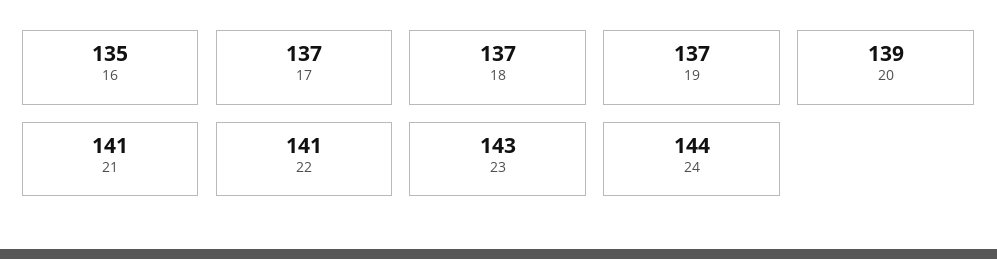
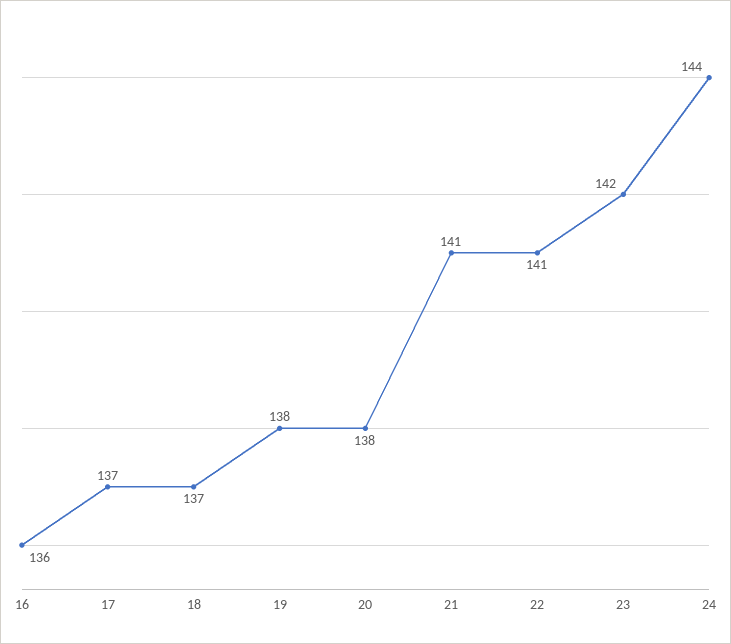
  {
-   "16": 135,
+   "16": 136,
    "17": 137,
    "18": 137,
-   "19": 137,
+   "19": 138,
-   "20": 139,
+   "20": 138,
    "21": 141,
    "22": 141,
-   "23": 143,
+   "23": 142,
    "24": 144
  }

